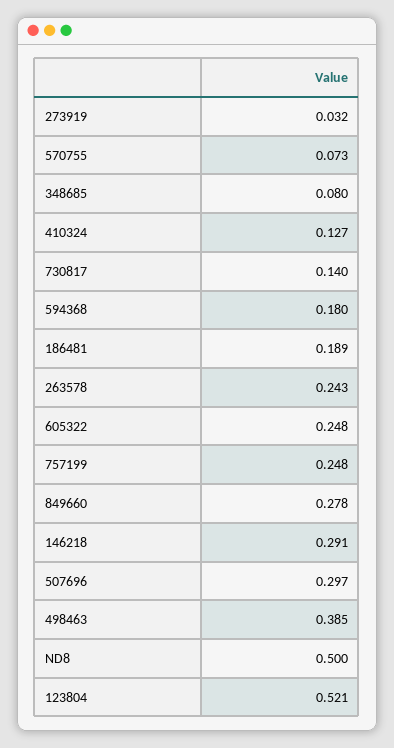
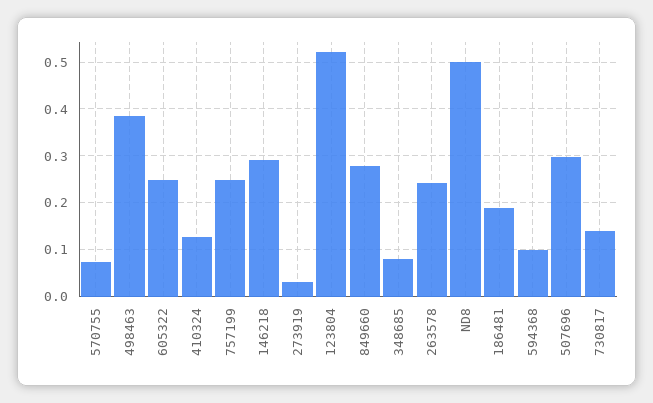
  {
    "273919": 0.032,
    "570755": 0.073,
    "348685": 0.08,
    "410324": 0.127,
    "730817": 0.14,
-   "594368": 0.18,
+   "594368": 0.1,
    "186481": 0.189,
    "263578": 0.243,
    "605322": 0.248,
    "757199": 0.248,
    "849660": 0.278,
    "146218": 0.291,
    "507696": 0.297,
    "498463": 0.385,
    "ND8": 0.5,
    "123804": 0.521
  }

